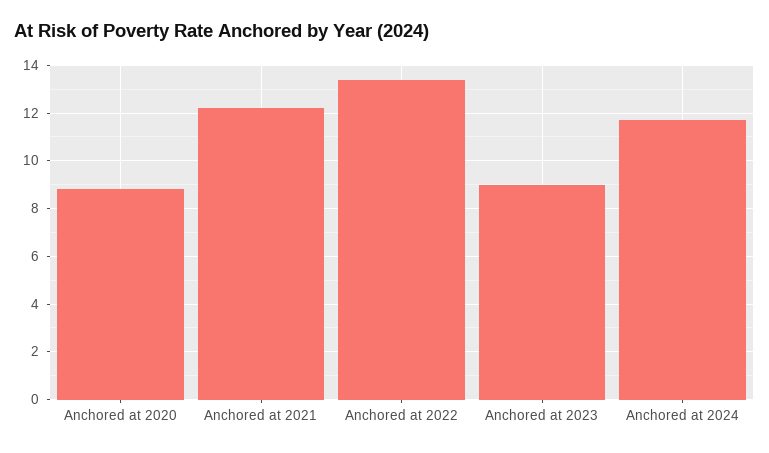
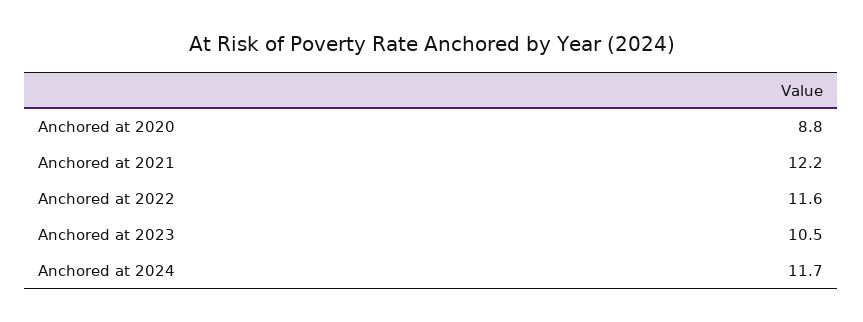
  {
    "Anchored at 2020": 8.8,
    "Anchored at 2021": 12.2,
-   "Anchored at 2022": 13.5,
+   "Anchored at 2022": 11.6,
-   "Anchored at 2023": 9,
+   "Anchored at 2023": 10.5,
    "Anchored at 2024": 11.7
  }

